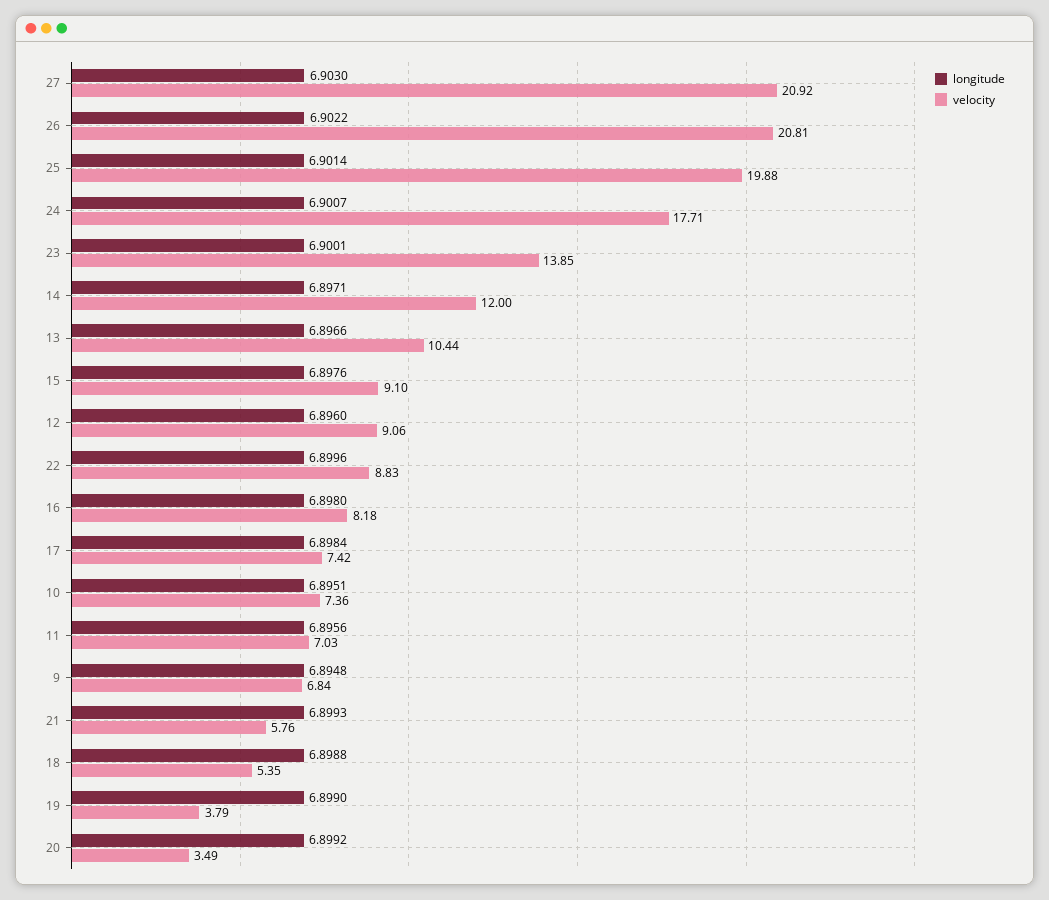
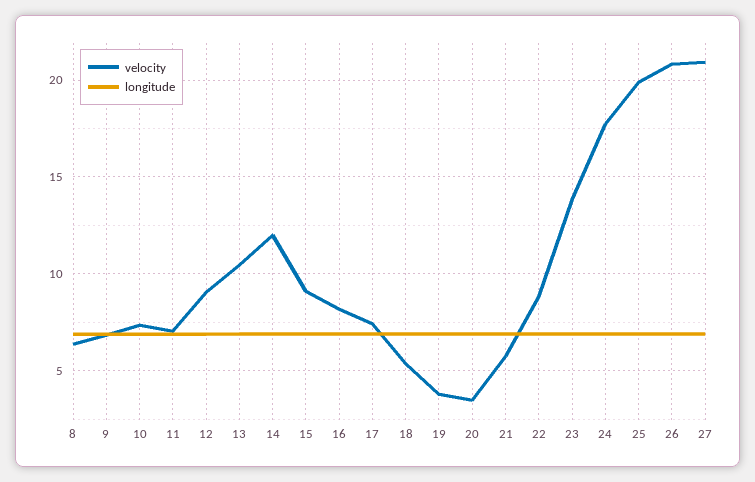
  {
    "longitude": {
      "27": 6.903,
      "26": 6.9022,
      "25": 6.9014,
      "24": 6.9007,
      "23": 6.9001,
      "14": 6.8971,
      "13": 6.8966,
      "15": 6.8976,
      "12": 6.896,
      "22": 6.8996,
      "16": 6.898,
      "17": 6.8984,
      "10": 6.8951,
      "11": 6.8956,
      "9": 6.8948,
      "21": 6.8993,
      "18": 6.8988,
      "19": 6.899,
-     "20": 6.8992
+     "20": 6.8992,
+     "8": 7
    },
    "velocity": {
      "27": 20.92,
      "26": 20.81,
      "25": 19.88,
      "24": 17.71,
      "23": 13.85,
      "14": 12,
      "13": 10.44,
      "15": 9.1,
      "12": 9.06,
      "22": 8.83,
      "16": 8.18,
      "17": 7.42,
      "10": 7.36,
      "11": 7.03,
      "9": 6.84,
      "21": 5.76,
      "18": 5.35,
      "19": 3.79,
-     "20": 3.49
+     "20": 3.49,
+     "8": 6.5
    }
  }

